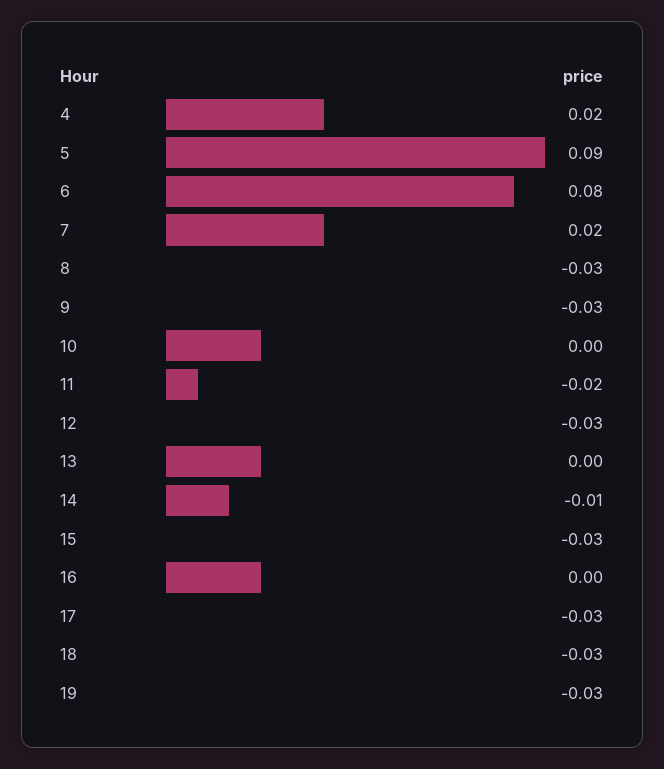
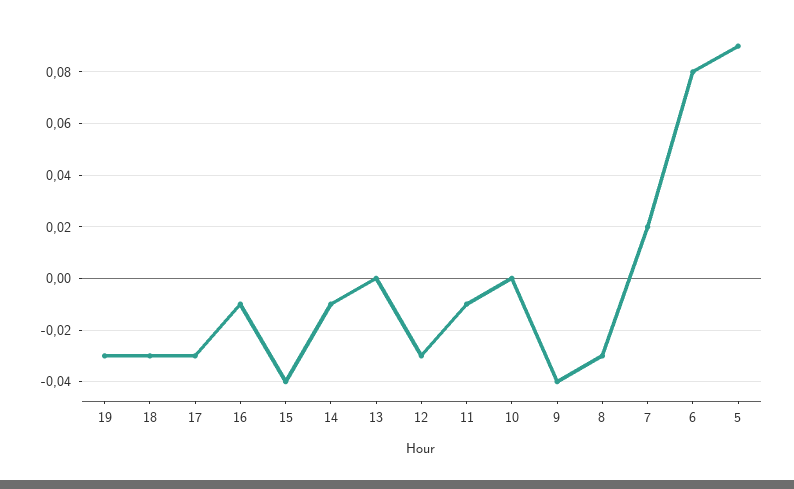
  {
-   "4": 0.02,
    "5": 0.09,
    "6": 0.08,
    "7": 0.02,
    "8": -0.03,
-   "9": -0.03,
+   "9": -0.04,
    "10": 0,
-   "11": -0.02,
+   "11": -0.01,
    "12": -0.03,
    "13": 0,
    "14": -0.01,
-   "15": -0.03,
+   "15": -0.04,
-   "16": 0,
+   "16": -0.01,
    "17": -0.03,
    "18": -0.03,
    "19": -0.03
  }

